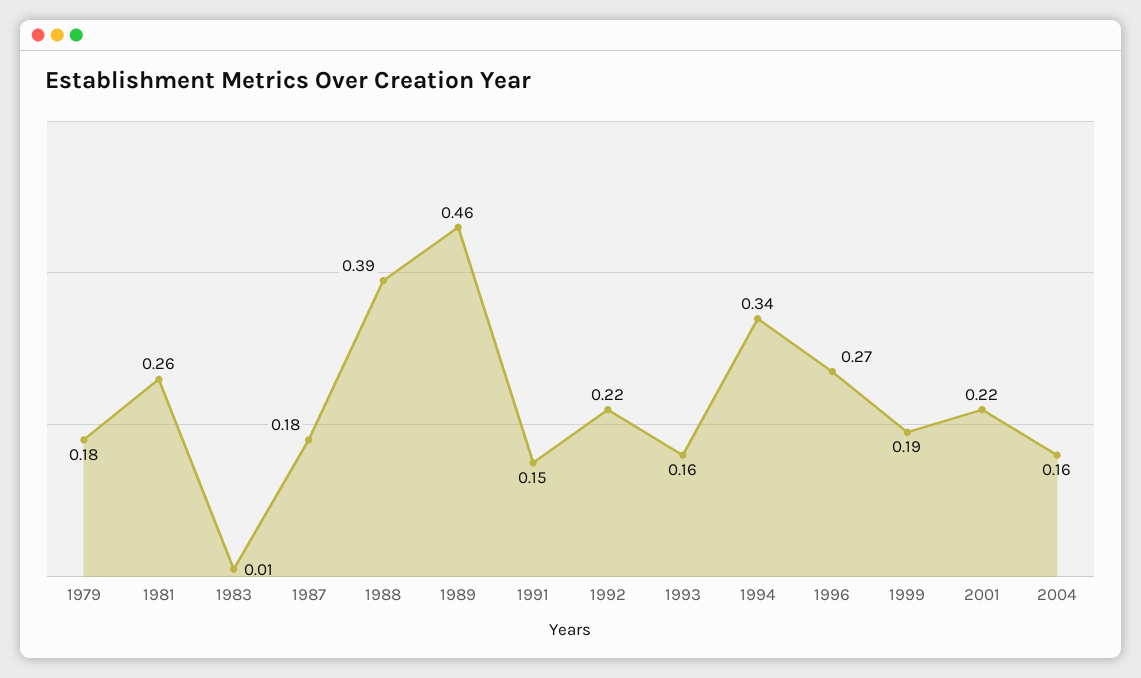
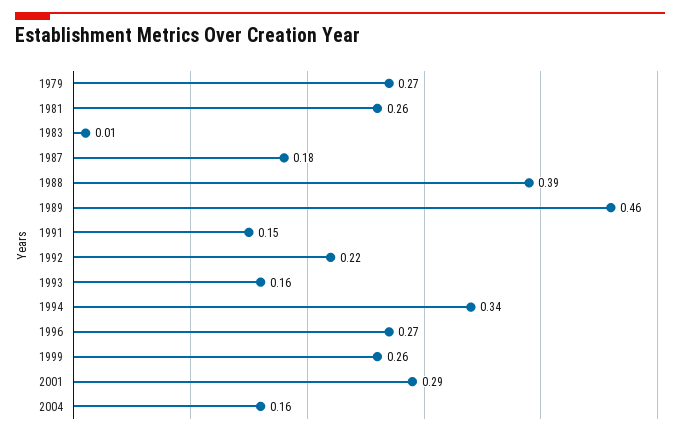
  {
-   "1979": 0.18,
+   "1979": 0.27,
    "1981": 0.26,
    "1983": 0.01,
    "1987": 0.18,
    "1988": 0.39,
    "1989": 0.46,
    "1991": 0.15,
    "1992": 0.22,
    "1993": 0.16,
    "1994": 0.34,
    "1996": 0.27,
-   "1999": 0.19,
+   "1999": 0.26,
-   "2001": 0.22,
+   "2001": 0.29,
    "2004": 0.16
  }

